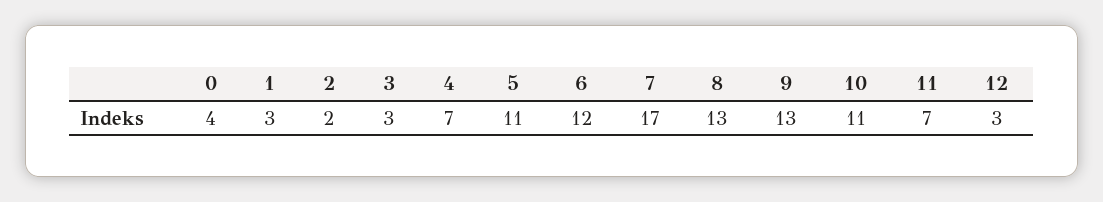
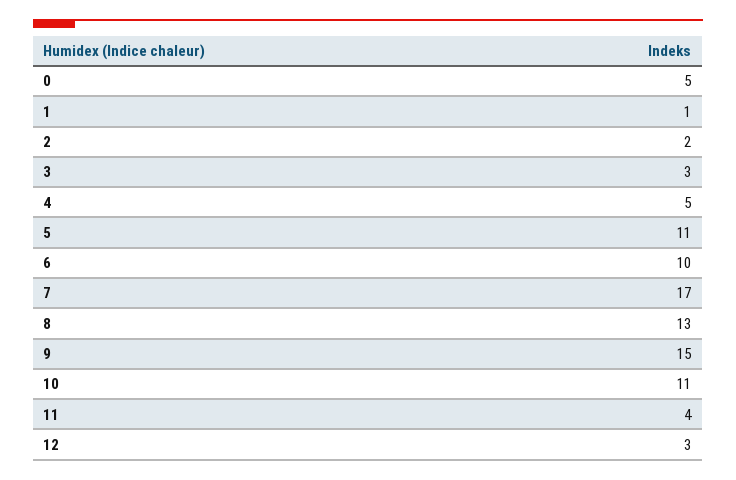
  {
-   "0": 4,
+   "0": 5,
-   "1": 3,
+   "1": 1,
    "2": 2,
    "3": 3,
-   "4": 7,
+   "4": 5,
    "5": 11,
-   "6": 12,
+   "6": 10,
    "7": 17,
    "8": 13,
-   "9": 13,
+   "9": 15,
    "10": 11,
-   "11": 7,
+   "11": 4,
    "12": 3
  }

